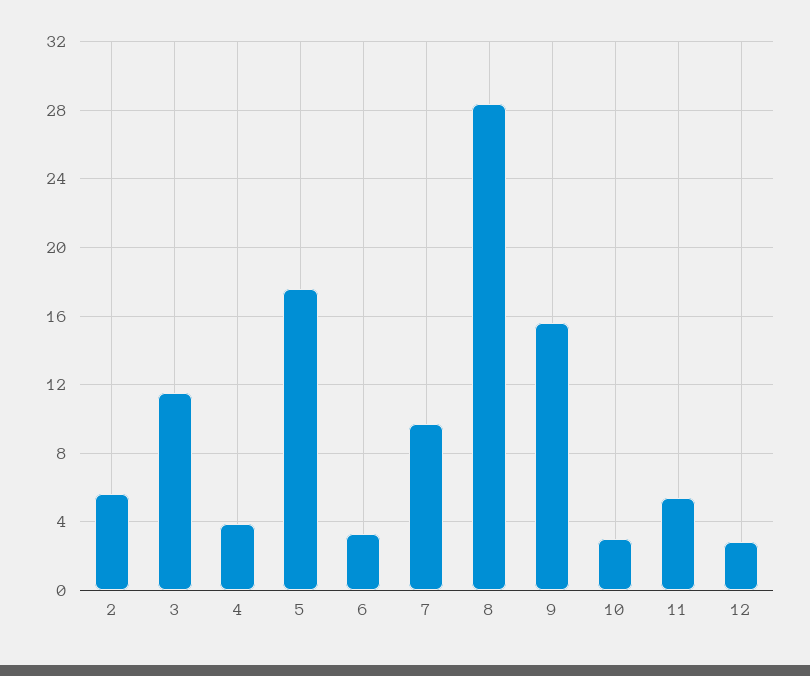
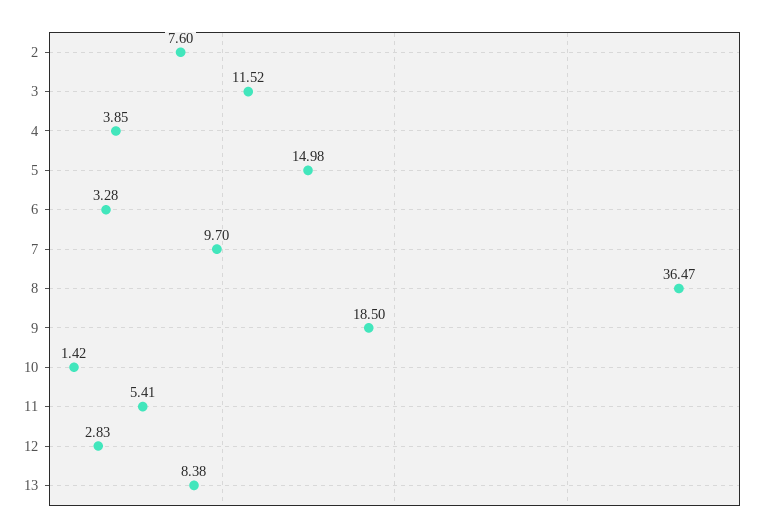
  {
-   "2": 5.5,
+   "2": 7.6,
    "3": 11.52,
    "4": 3.85,
-   "5": 17.5,
+   "5": 14.98,
    "6": 3.28,
    "7": 9.7,
-   "8": 28.5,
+   "8": 36.47,
-   "9": 15.5,
+   "9": 18.5,
-   "10": 3,
+   "10": 1.42,
    "11": 5.41,
-   "12": 2.83
+   "12": 2.83,
+   "13": 8.38
  }

